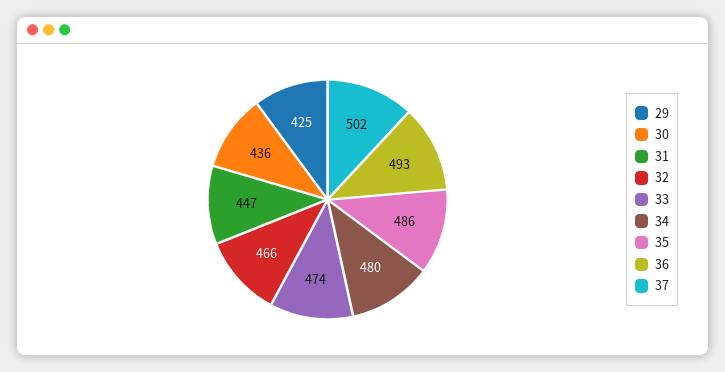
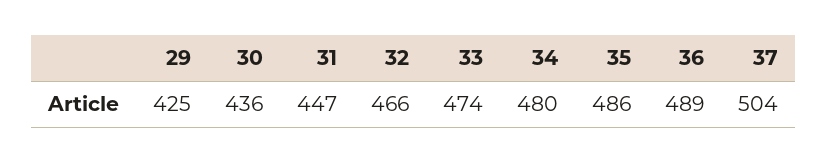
  {
    "29": 425,
    "30": 436,
    "31": 447,
    "32": 466,
    "33": 474,
    "34": 480,
    "35": 486,
-   "36": 493,
+   "36": 489,
-   "37": 502
+   "37": 504
  }

